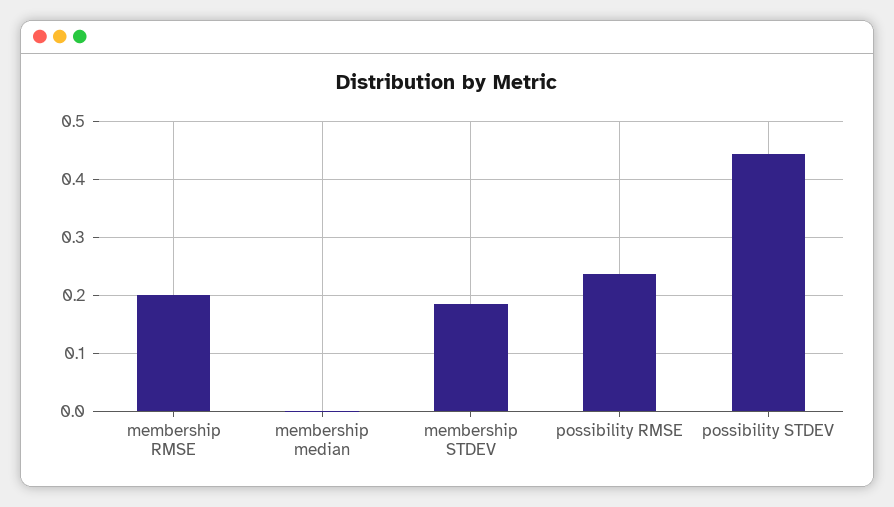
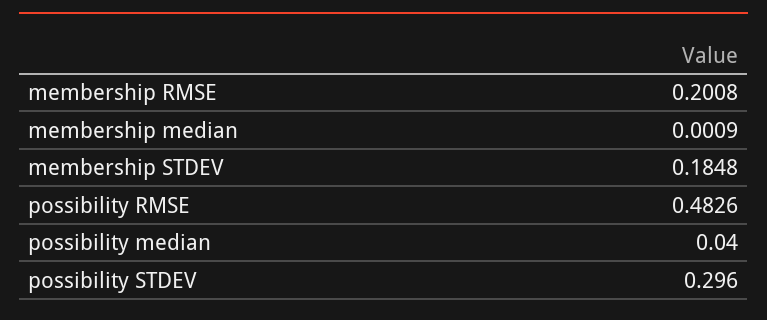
  {
    "membership RMSE": 0.2008,
    "membership median": 0.0009,
    "membership STDEV": 0.1848,
-   "possibility RMSE": 0.24,
+   "possibility RMSE": 0.4826,
-   "possibility STDEV": 0.44
+   "possibility STDEV": 0.296,
+   "possibility median": 0.04
  }

